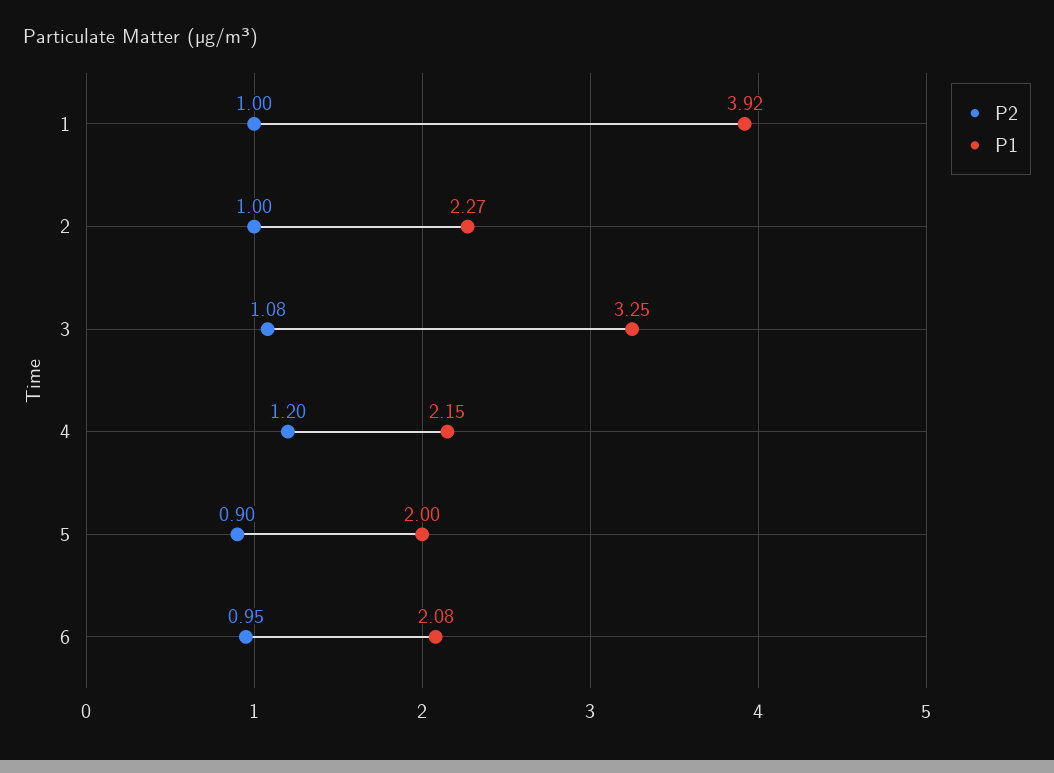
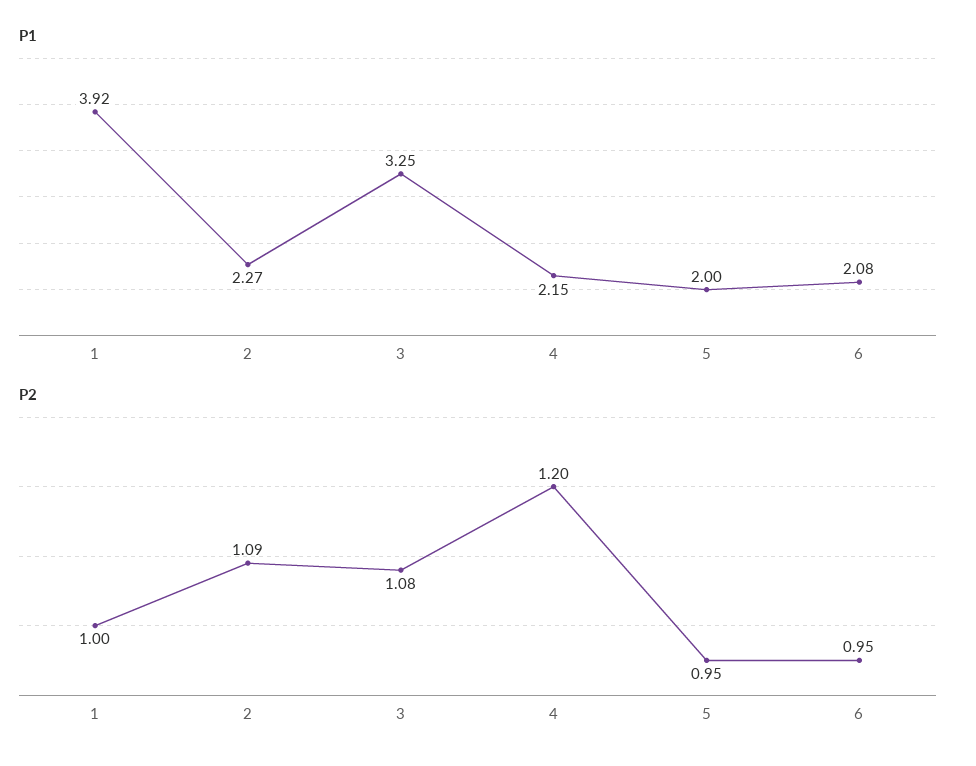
  {
    "P2": {
      "1": 1,
-     "2": 1,
+     "2": 1.09,
      "3": 1.08,
      "4": 1.2,
-     "5": 0.9,
+     "5": 0.95,
      "6": 0.95
    },
    "P1": {
      "1": 3.92,
      "2": 2.27,
      "3": 3.25,
      "4": 2.15,
      "5": 2,
      "6": 2.08
    }
  }

